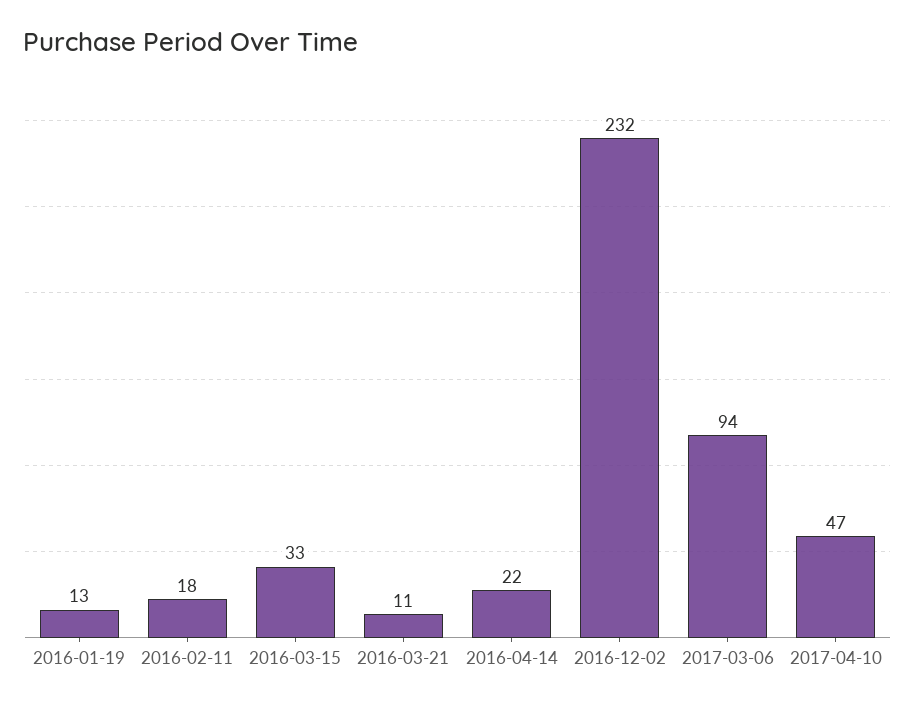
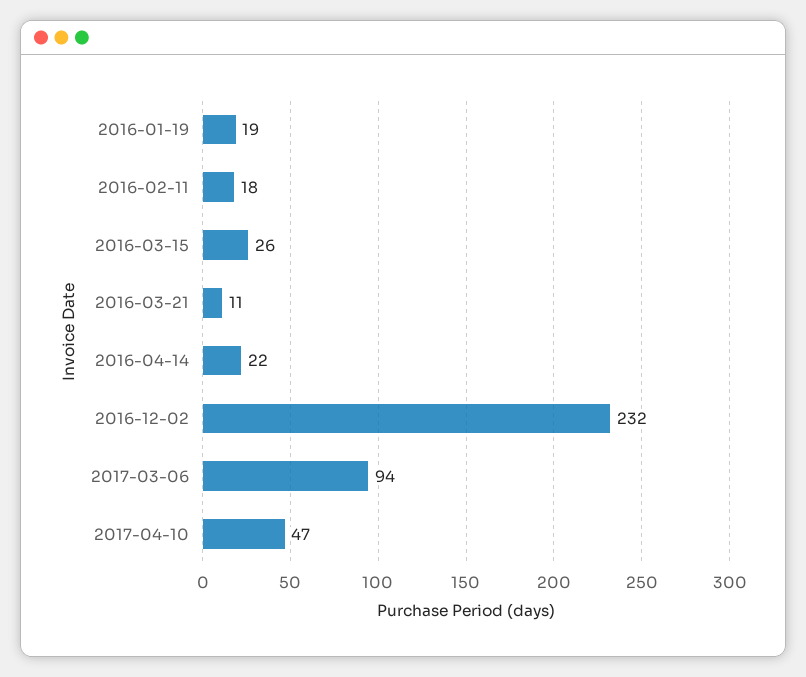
  {
-   "2016-01-19": 13,
+   "2016-01-19": 19,
    "2016-02-11": 18,
-   "2016-03-15": 33,
+   "2016-03-15": 26,
    "2016-03-21": 11,
    "2016-04-14": 22,
    "2016-12-02": 232,
    "2017-03-06": 94,
    "2017-04-10": 47
  }

